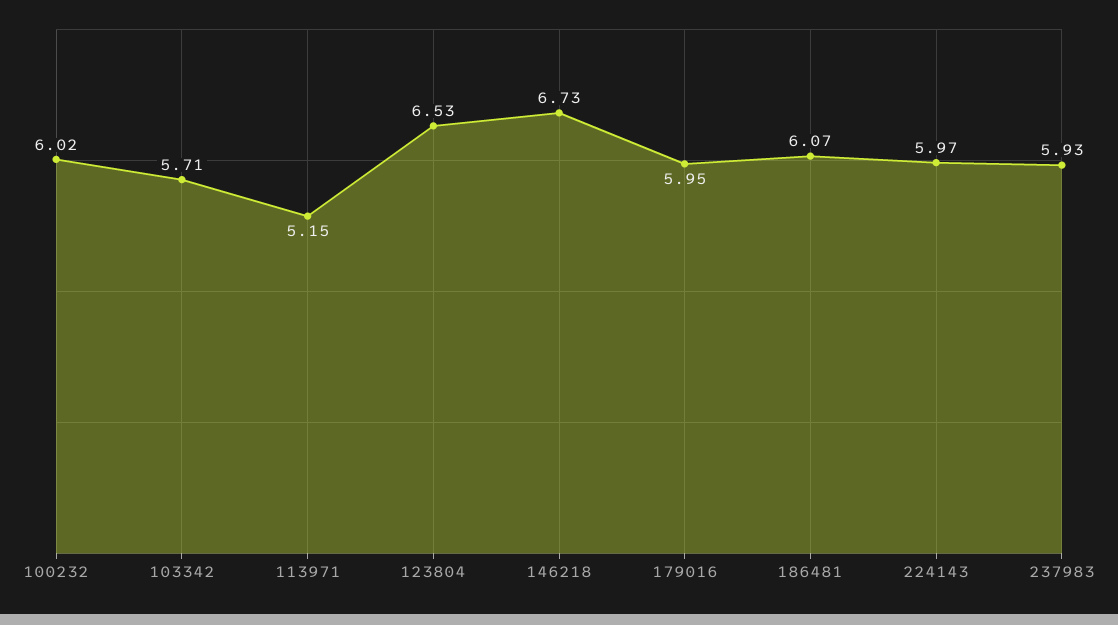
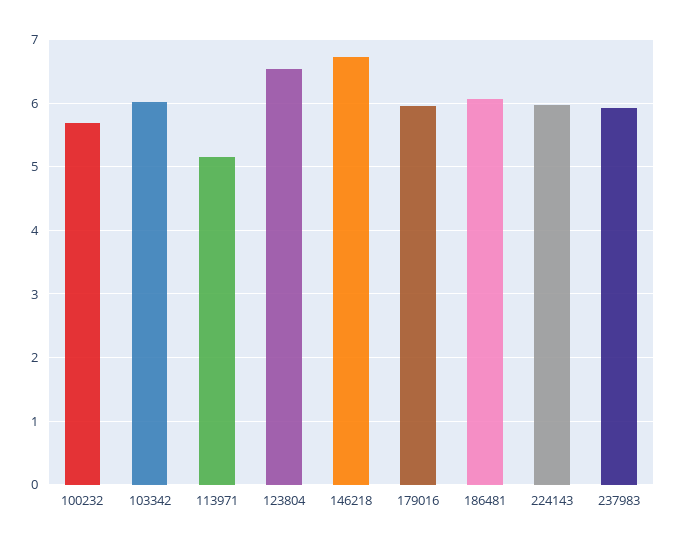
  {
-   "100232": 6.02,
+   "100232": 5.7,
-   "103342": 5.71,
+   "103342": 6,
    "113971": 5.15,
    "123804": 6.53,
    "146218": 6.73,
    "179016": 5.95,
    "186481": 6.07,
    "224143": 5.97,
    "237983": 5.93
  }

